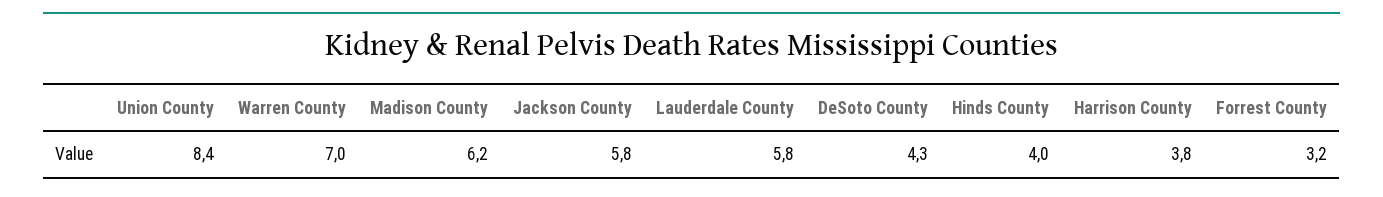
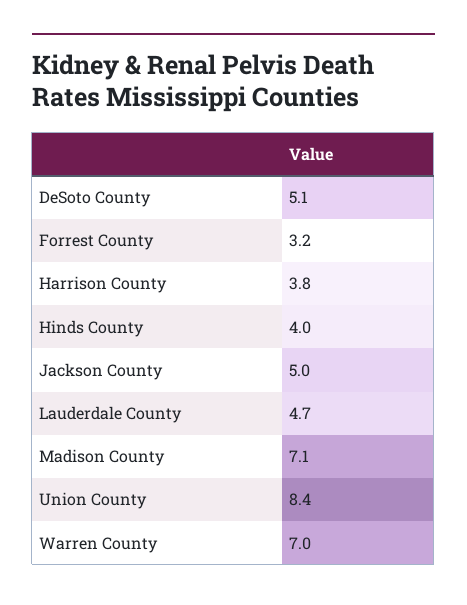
  {
    "Union County": 8.4,
    "Warren County": 7,
-   "Madison County": 6.2,
+   "Madison County": 7.1,
-   "Jackson County": 5.8,
+   "Jackson County": 5,
-   "Lauderdale County": 5.8,
+   "Lauderdale County": 4.7,
-   "DeSoto County": 4.3,
+   "DeSoto County": 5.1,
    "Hinds County": 4,
    "Harrison County": 3.8,
    "Forrest County": 3.2
  }

